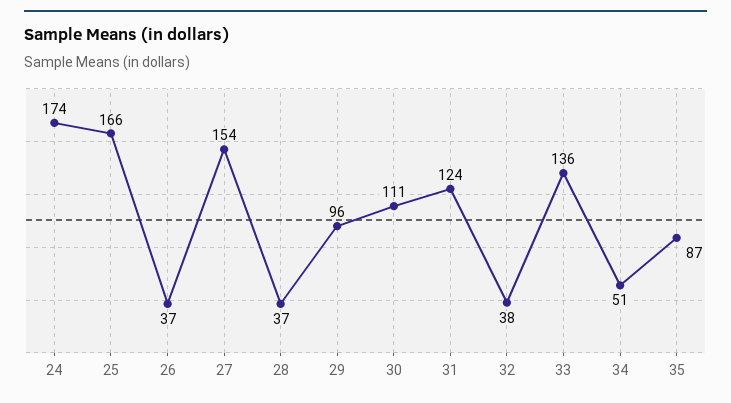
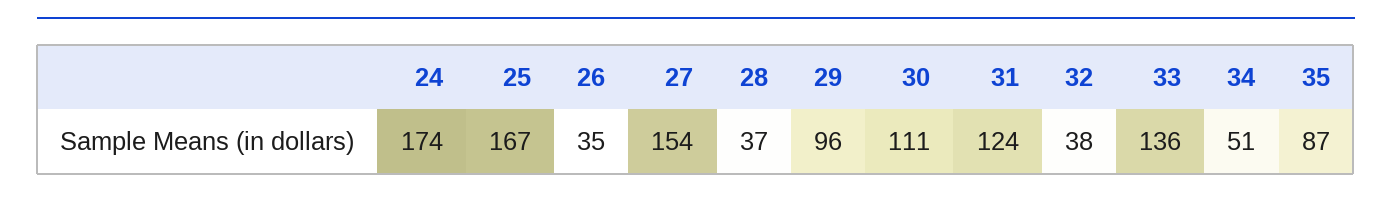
  {
    "24": 174,
-   "25": 166,
+   "25": 167,
-   "26": 37,
+   "26": 35,
    "27": 154,
    "28": 37,
    "29": 96,
    "30": 111,
    "31": 124,
    "32": 38,
    "33": 136,
    "34": 51,
    "35": 87
  }

